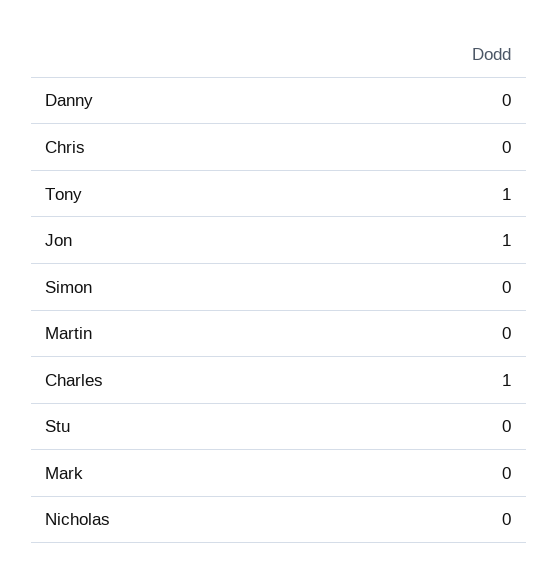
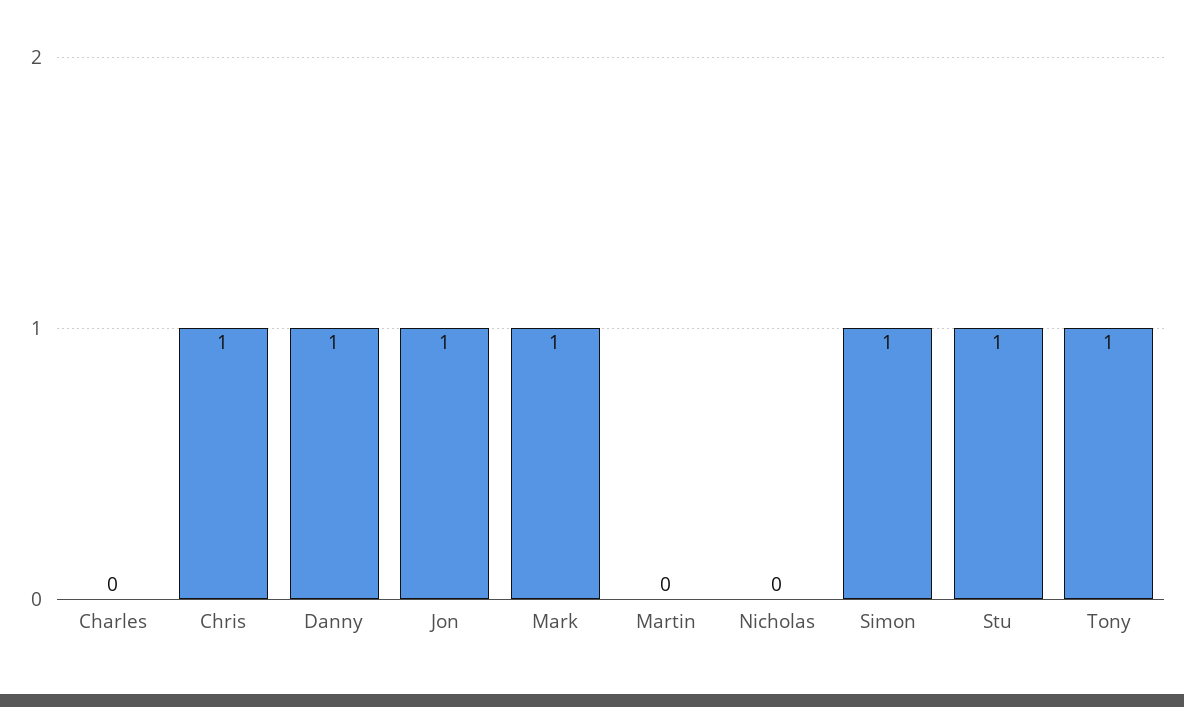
  {
-   "Danny": 0,
+   "Danny": 1,
-   "Chris": 0,
+   "Chris": 1,
    "Tony": 1,
    "Jon": 1,
-   "Simon": 0,
+   "Simon": 1,
    "Martin": 0,
-   "Charles": 1,
+   "Charles": 0,
-   "Stu": 0,
+   "Stu": 1,
-   "Mark": 0,
+   "Mark": 1,
    "Nicholas": 0
  }

